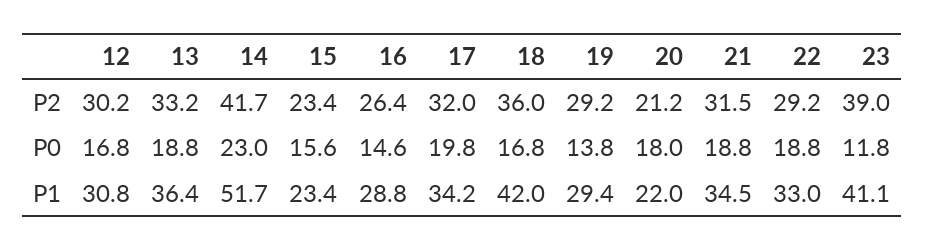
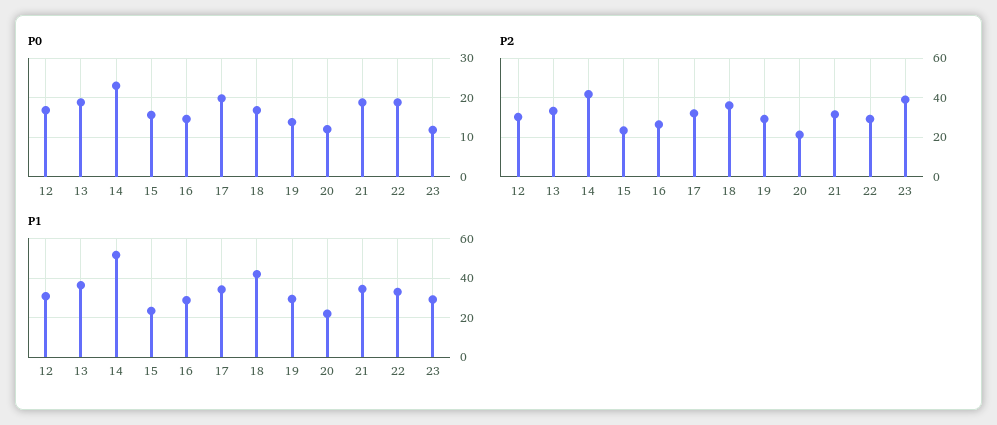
  {
    "P2": {
      "12": 30.2,
      "13": 33.2,
      "14": 41.7,
      "15": 23.4,
      "16": 26.4,
      "17": 32,
      "18": 36,
      "19": 29.2,
      "20": 21.2,
      "21": 31.5,
      "22": 29.2,
      "23": 39
    },
    "P0": {
      "12": 16.8,
      "13": 18.8,
      "14": 23,
      "15": 15.6,
      "16": 14.6,
      "17": 19.8,
      "18": 16.8,
      "19": 13.8,
-     "20": 18,
+     "20": 12,
      "21": 18.8,
      "22": 18.8,
      "23": 11.8
    },
    "P1": {
      "12": 30.8,
      "13": 36.4,
      "14": 51.7,
      "15": 23.4,
      "16": 28.8,
      "17": 34.2,
      "18": 42,
      "19": 29.4,
      "20": 22,
      "21": 34.5,
      "22": 33,
-     "23": 41.1
+     "23": 30
    }
  }

